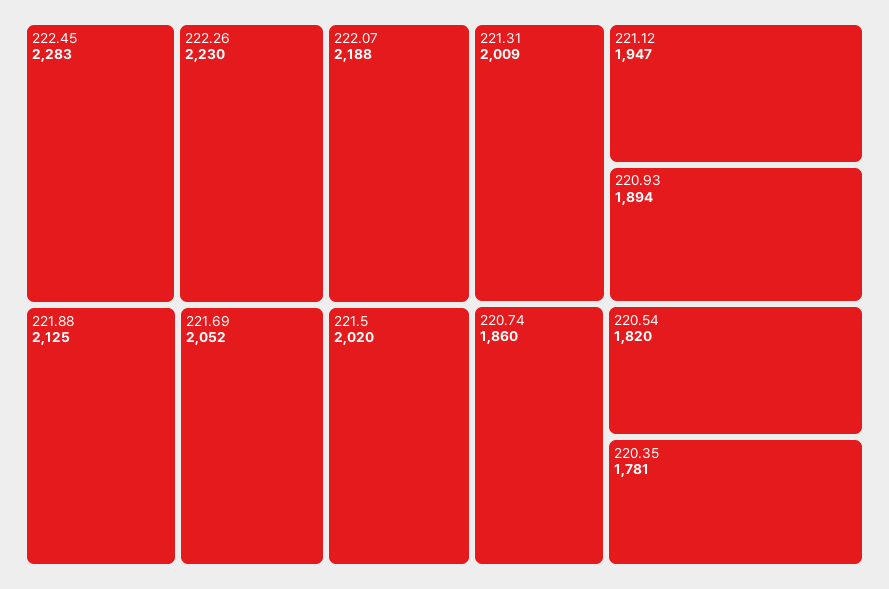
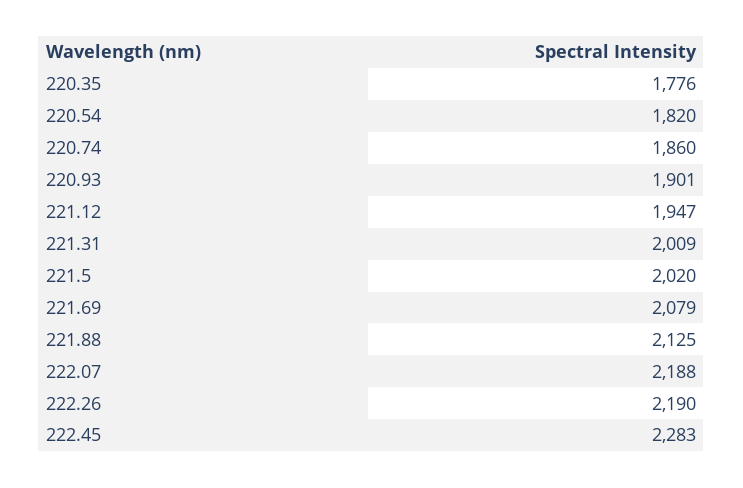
  {
    "222.45": 2283,
-   "222.26": 2230,
+   "222.26": 2190,
    "222.07": 2188,
    "221.88": 2125,
-   "221.69": 2052,
+   "221.69": 2079,
    "221.5": 2020,
    "221.31": 2009,
    "221.12": 1947,
-   "220.93": 1894,
+   "220.93": 1901,
    "220.74": 1860,
    "220.54": 1820,
-   "220.35": 1781
+   "220.35": 1776
  }

